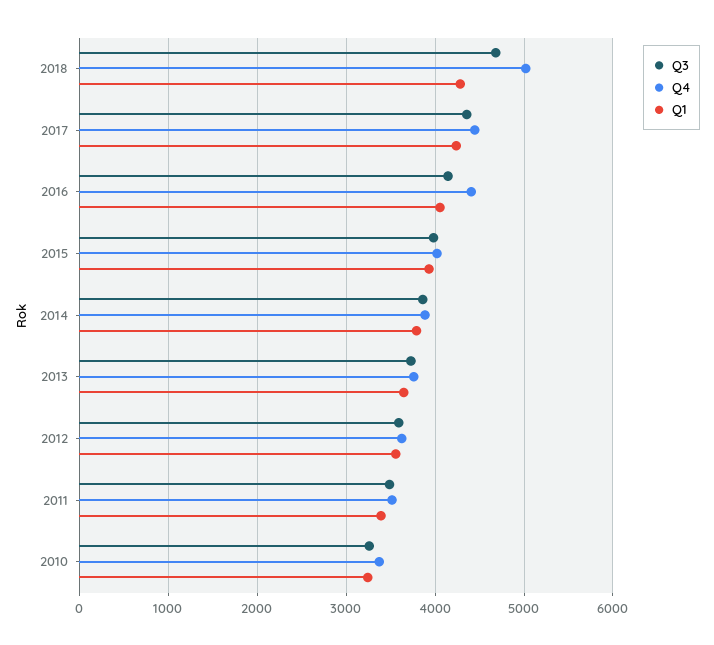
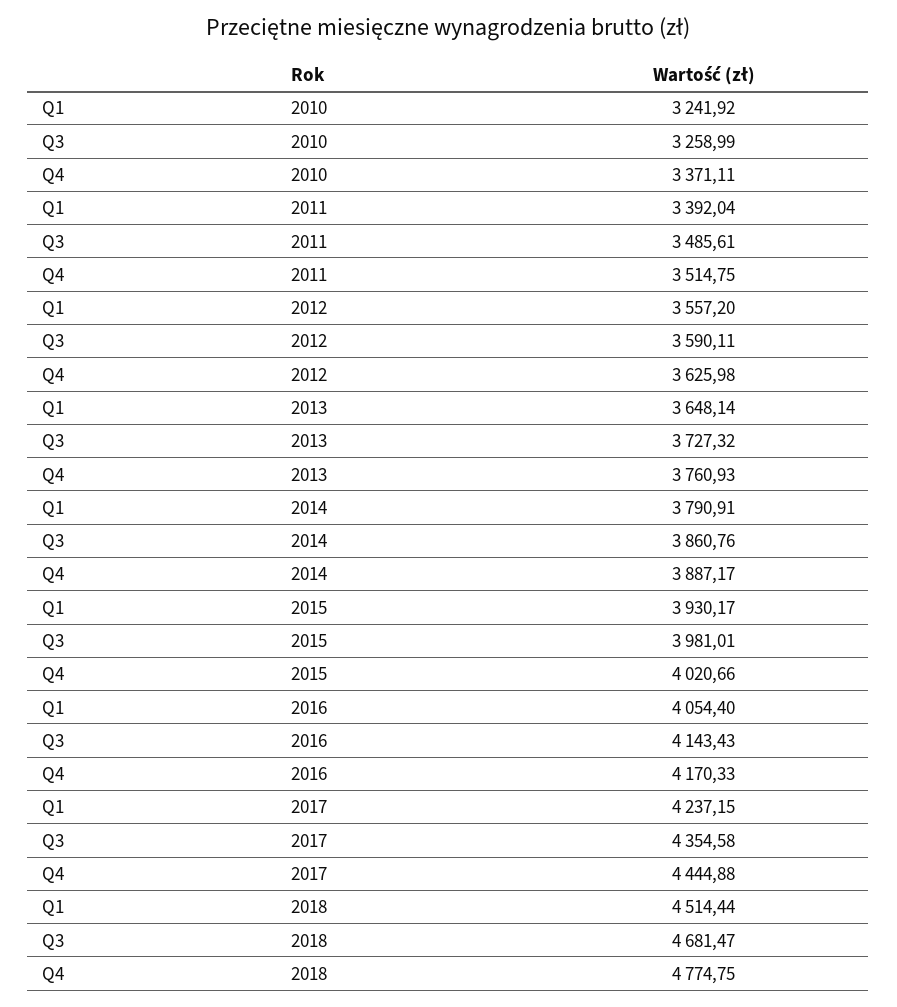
  {
    "Q3": {
      "2018": 4681.47,
      "2017": 4354.58,
      "2016": 4143.43,
      "2015": 3981.01,
      "2014": 3860.76,
      "2013": 3727.32,
      "2012": 3590.11,
      "2011": 3485.61,
      "2010": 3258.99
    },
    "Q4": {
-     "2018": 5000,
+     "2018": 4774.75,
      "2017": 4444.88,
-     "2016": 4400,
+     "2016": 4170.33,
      "2015": 4020.66,
      "2014": 3887.17,
      "2013": 3760.93,
      "2012": 3625.98,
      "2011": 3514.75,
      "2010": 3371.11
    },
    "Q1": {
-     "2018": 4300,
+     "2018": 4514.44,
      "2017": 4237.15,
      "2016": 4054.4,
      "2015": 3930.17,
      "2014": 3790.91,
      "2013": 3648.14,
      "2012": 3557.2,
      "2011": 3392.04,
      "2010": 3241.92
    }
  }

